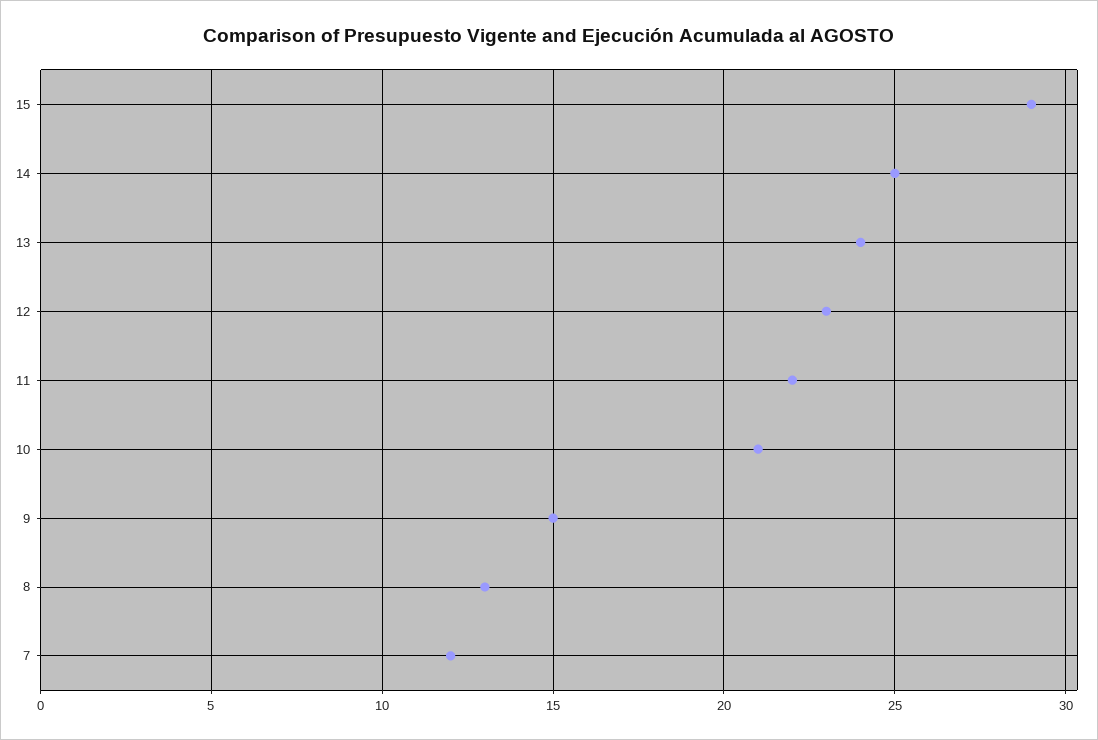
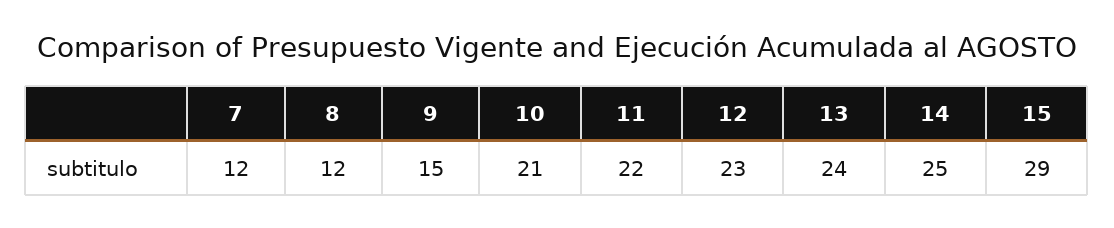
  {
    "15": 29,
    "14": 25,
    "13": 24,
    "12": 23,
    "11": 22,
    "10": 21,
    "9": 15,
-   "8": 13,
+   "8": 12,
    "7": 12
  }

